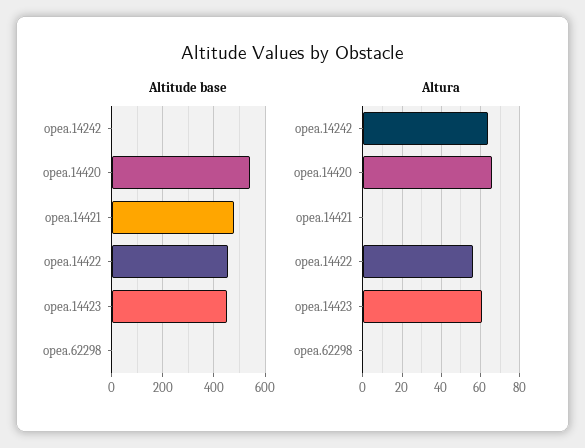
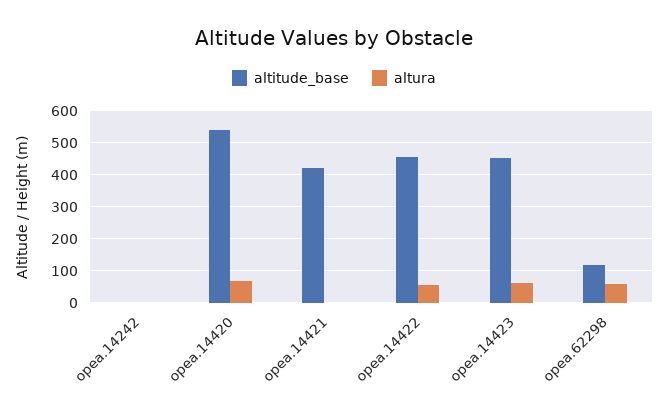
  {
    "Altitude base": {
      "opea.14242": 0,
      "opea.14420": 540,
-     "opea.14421": 475,
+     "opea.14421": 420,
      "opea.14422": 460,
      "opea.14423": 460,
-     "opea.62298": 0
+     "opea.62298": 120
    },
    "Altura": {
-     "opea.14242": 65,
+     "opea.14242": 0,
      "opea.14420": 65,
      "opea.14421": 0,
      "opea.14422": 55,
      "opea.14423": 60,
-     "opea.62298": 0
+     "opea.62298": 60
    }
  }

